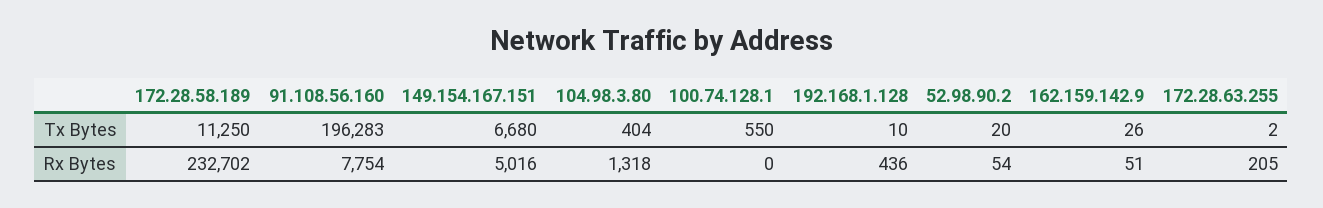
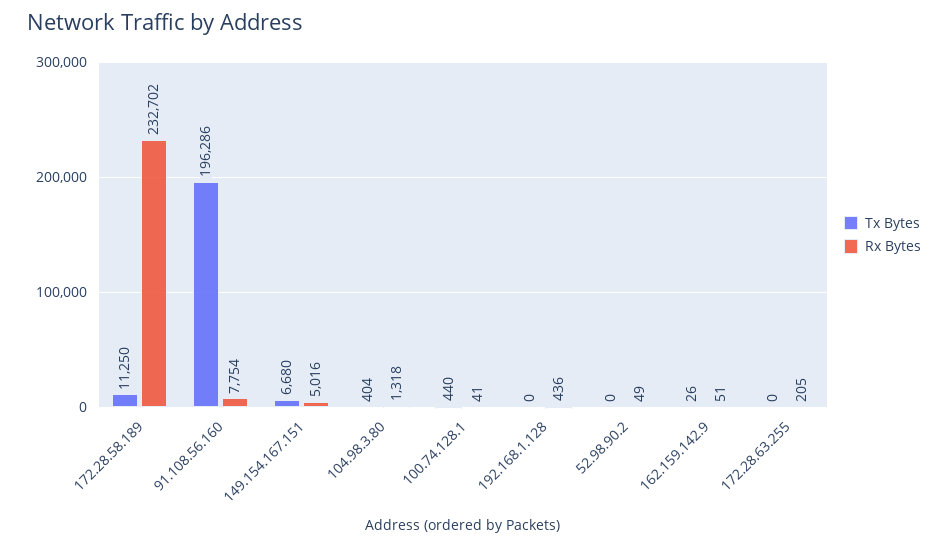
  {
    "Tx Bytes": {
      "172.28.58.189": 11250,
-     "91.108.56.160": 196283,
+     "91.108.56.160": 196286,
      "149.154.167.151": 6680,
      "104.98.3.80": 404,
-     "100.74.128.1": 550,
+     "100.74.128.1": 440,
-     "192.168.1.128": 10,
+     "192.168.1.128": 0,
-     "52.98.90.2": 20,
+     "52.98.90.2": 0,
      "162.159.142.9": 26,
-     "172.28.63.255": 2
+     "172.28.63.255": 0
    },
    "Rx Bytes": {
      "172.28.58.189": 232702,
      "91.108.56.160": 7754,
      "149.154.167.151": 5016,
      "104.98.3.80": 1318,
-     "100.74.128.1": 0,
+     "100.74.128.1": 41,
      "192.168.1.128": 436,
-     "52.98.90.2": 54,
+     "52.98.90.2": 49,
      "162.159.142.9": 51,
      "172.28.63.255": 205
    }
  }

